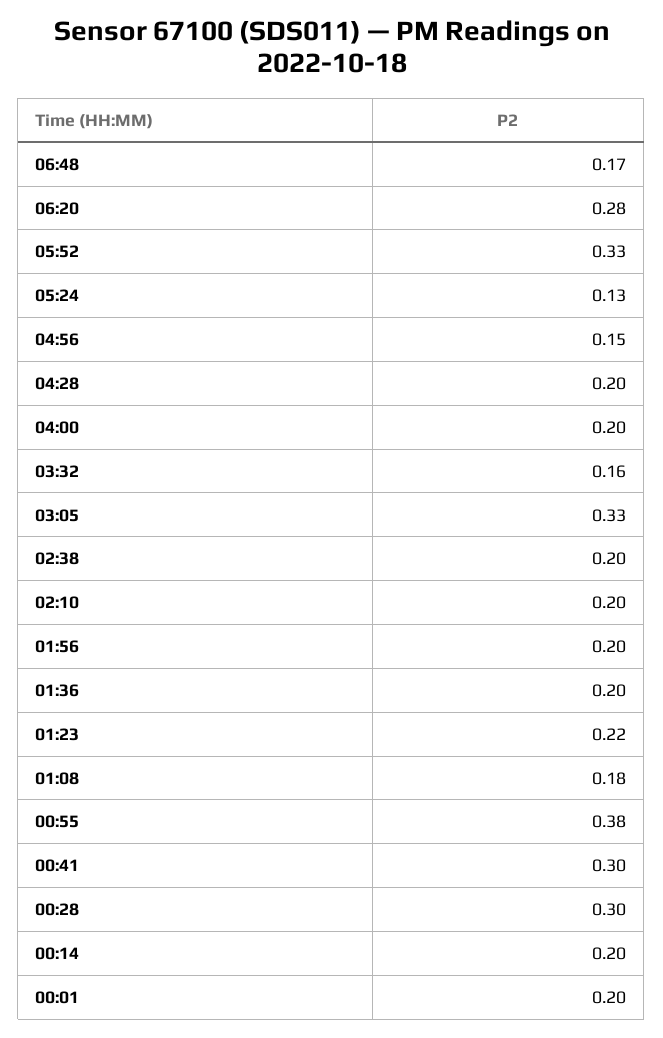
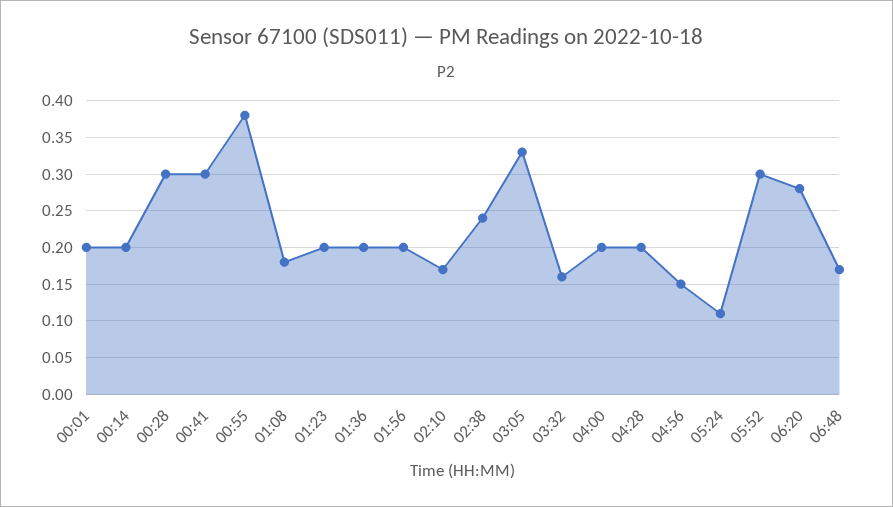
  {
    "06:48": 0.17,
    "06:20": 0.28,
-   "05:52": 0.33,
+   "05:52": 0.3,
-   "05:24": 0.13,
+   "05:24": 0.11,
    "04:56": 0.15,
    "04:28": 0.2,
    "04:00": 0.2,
    "03:32": 0.16,
    "03:05": 0.33,
-   "02:38": 0.2,
+   "02:38": 0.24,
-   "02:10": 0.2,
+   "02:10": 0.17,
    "01:56": 0.2,
    "01:36": 0.2,
-   "01:23": 0.22,
+   "01:23": 0.2,
    "01:08": 0.18,
    "00:55": 0.38,
    "00:41": 0.3,
    "00:28": 0.3,
    "00:14": 0.2,
    "00:01": 0.2
  }

